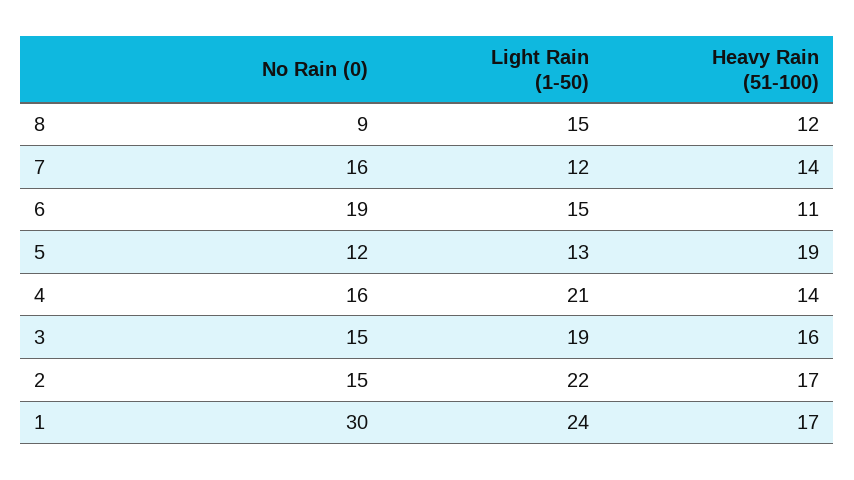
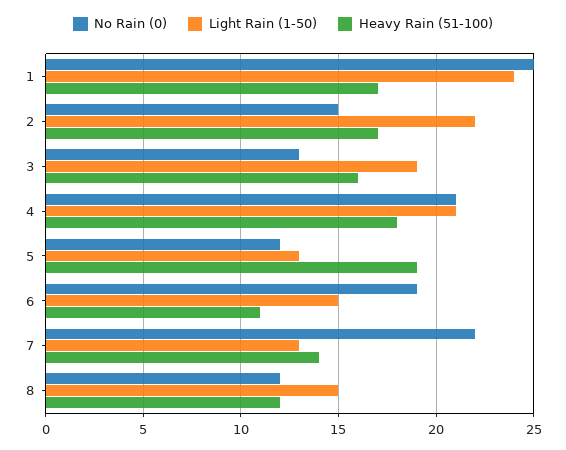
  {
    "No Rain (0)": {
-     "8": 9,
+     "8": 12,
-     "7": 16,
+     "7": 22,
      "6": 19,
      "5": 12,
-     "4": 16,
+     "4": 21,
-     "3": 15,
+     "3": 13,
      "2": 15,
-     "1": 30
+     "1": 25
    },
    "Light Rain (1-50)": {
      "8": 15,
-     "7": 12,
+     "7": 13,
      "6": 15,
      "5": 13,
      "4": 21,
      "3": 19,
      "2": 22,
      "1": 24
    },
    "Heavy Rain (51-100)": {
      "8": 12,
      "7": 14,
      "6": 11,
      "5": 19,
-     "4": 14,
+     "4": 18,
      "3": 16,
      "2": 17,
      "1": 17
    }
  }

